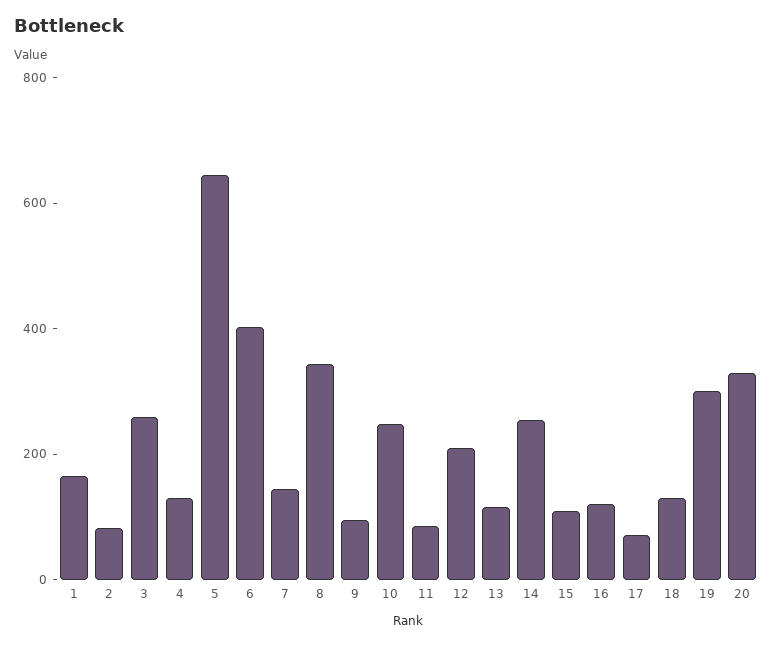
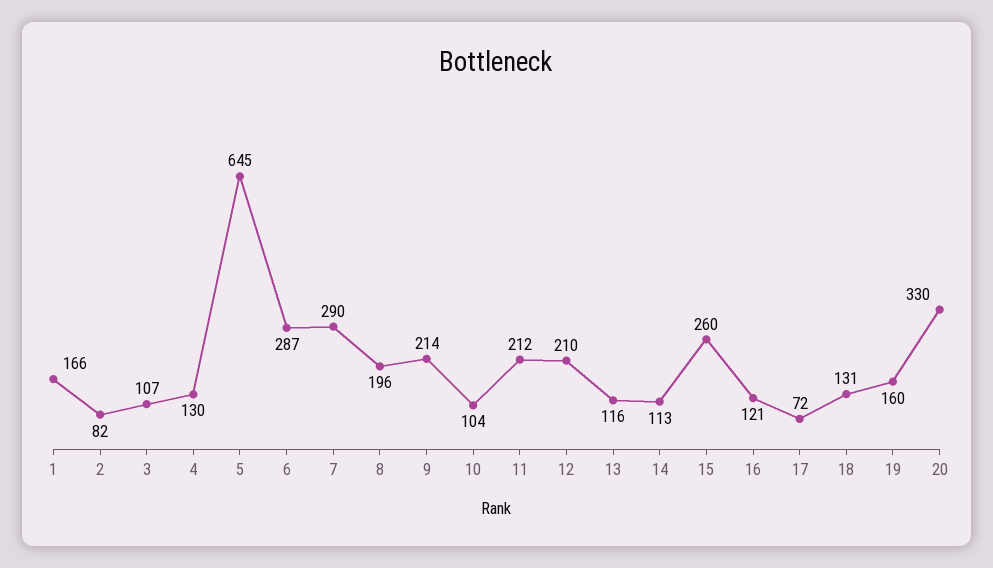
  {
    "1": 166,
    "2": 82,
-   "3": 250,
+   "3": 107,
    "4": 130,
    "5": 645,
-   "6": 400,
+   "6": 287,
-   "7": 150,
+   "7": 290,
-   "8": 350,
+   "8": 196,
-   "9": 100,
+   "9": 214,
-   "10": 250,
+   "10": 104,
-   "11": 100,
+   "11": 212,
    "12": 210,
    "13": 116,
-   "14": 250,
+   "14": 113,
-   "15": 100,
+   "15": 260,
    "16": 121,
    "17": 72,
    "18": 131,
-   "19": 300,
+   "19": 160,
    "20": 330
  }

